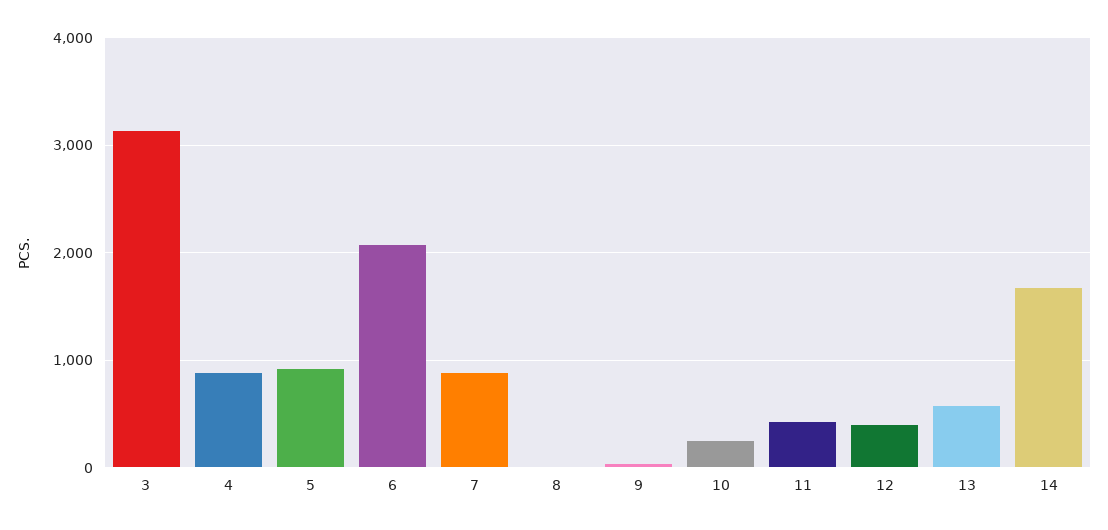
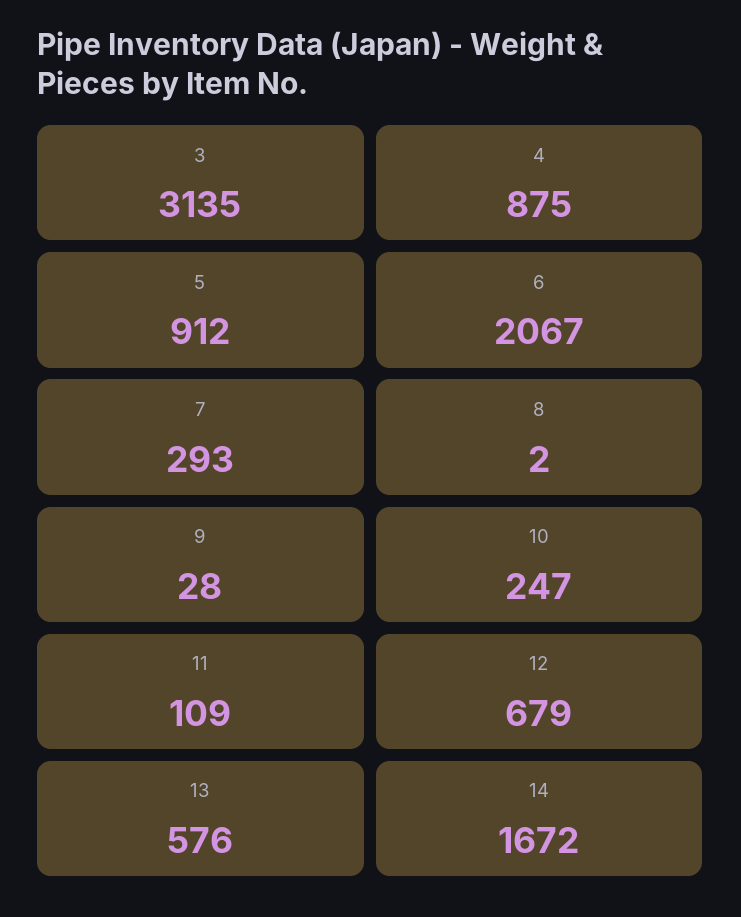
  {
    "3": 3135,
    "4": 875,
    "5": 912,
    "6": 2067,
-   "7": 900,
+   "7": 293,
    "8": 2,
    "9": 28,
    "10": 247,
-   "11": 400,
+   "11": 109,
-   "12": 400,
+   "12": 679,
    "13": 576,
    "14": 1672
  }

